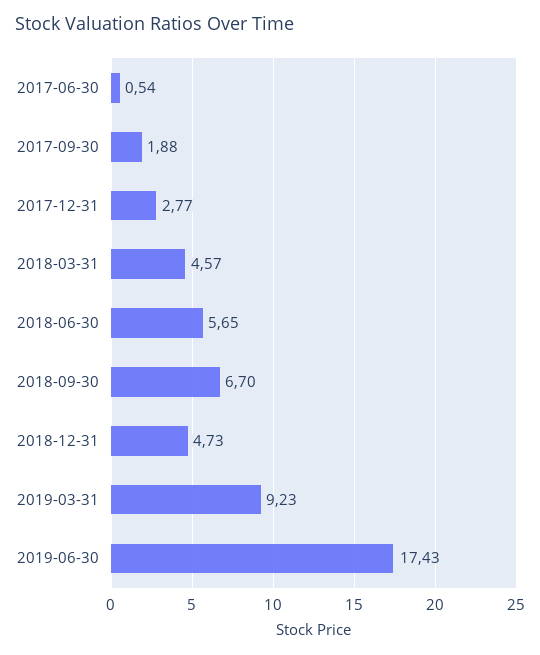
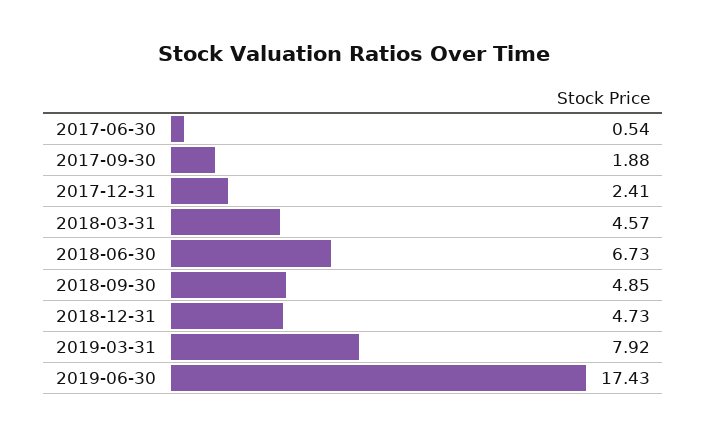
  {
    "2017-06-30": 0.54,
    "2017-09-30": 1.88,
-   "2017-12-31": 2.77,
+   "2017-12-31": 2.41,
    "2018-03-31": 4.57,
-   "2018-06-30": 5.65,
+   "2018-06-30": 6.73,
-   "2018-09-30": 6.7,
+   "2018-09-30": 4.85,
    "2018-12-31": 4.73,
-   "2019-03-31": 9.23,
+   "2019-03-31": 7.92,
    "2019-06-30": 17.43
  }

